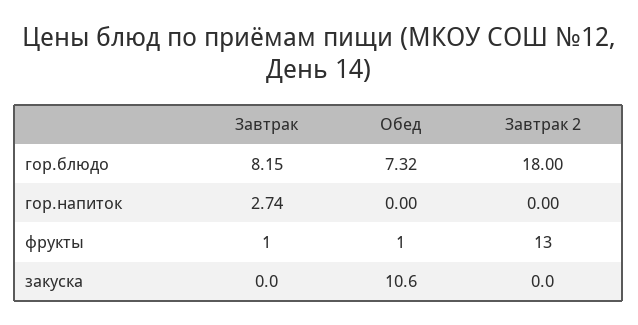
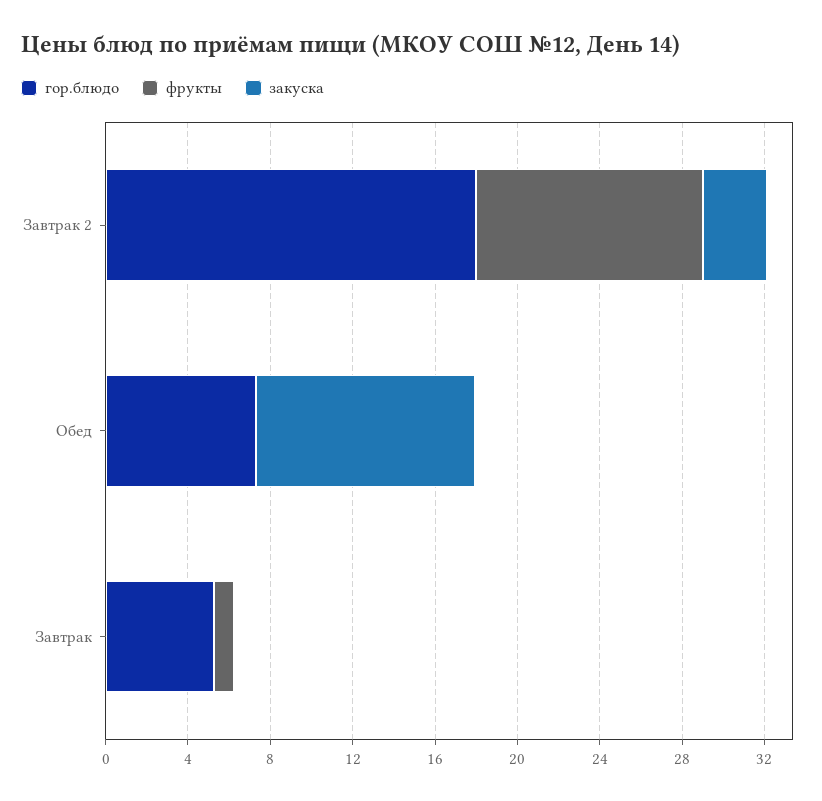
  {
    "гор.блюдо": {
-     "Завтрак": 8.15,
+     "Завтрак": 5,
      "Обед": 7.32,
      "Завтрак 2": 18
    },
-   "гор.напиток": {
-     "Завтрак": 2.74,
-     "Обед": 0,
-     "Завтрак 2": 0
-   },
    "фрукты": {
      "Завтрак": 1,
-     "Обед": 1,
+     "Обед": 0,
-     "Завтрак 2": 13
+     "Завтрак 2": 11
    },
    "закуска": {
      "Завтрак": 0,
      "Обед": 10.6,
-     "Завтрак 2": 0
+     "Завтрак 2": 3
    }
  }

